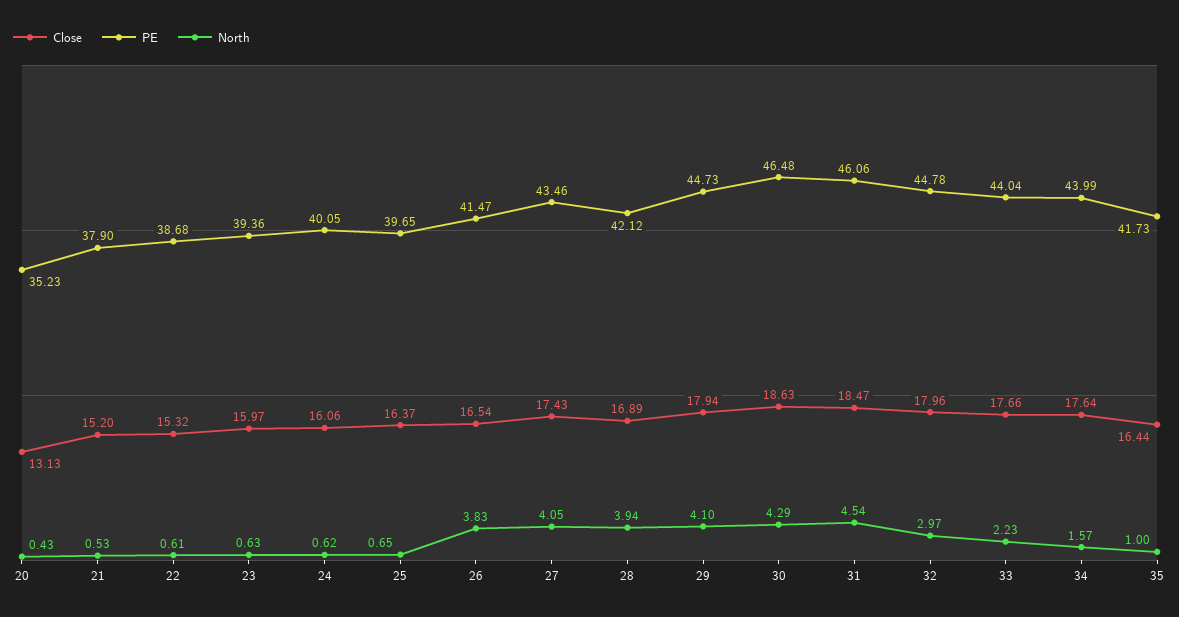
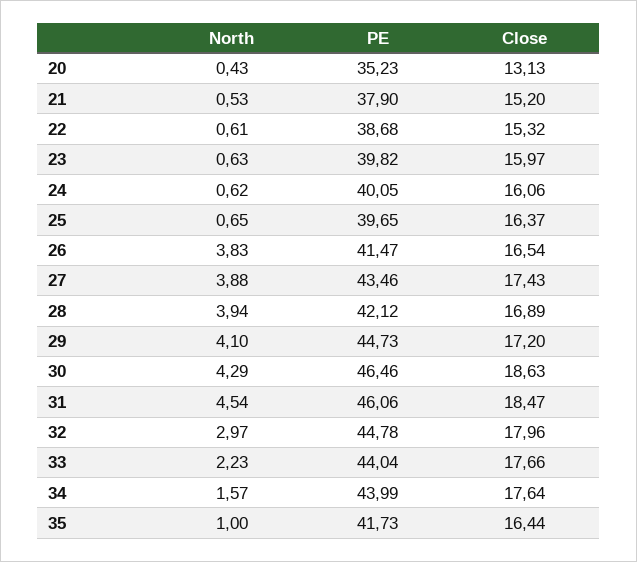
  {
    "Close": {
      "20": 13.13,
      "21": 15.2,
      "22": 15.32,
      "23": 15.97,
      "24": 16.06,
      "25": 16.37,
      "26": 16.54,
      "27": 17.43,
      "28": 16.89,
-     "29": 17.94,
+     "29": 17.2,
      "30": 18.63,
      "31": 18.47,
      "32": 17.96,
      "33": 17.66,
      "34": 17.64,
      "35": 16.44
    },
    "PE": {
      "20": 35.23,
      "21": 37.9,
      "22": 38.68,
-     "23": 39.36,
+     "23": 39.82,
      "24": 40.05,
      "25": 39.65,
      "26": 41.47,
      "27": 43.46,
      "28": 42.12,
      "29": 44.73,
-     "30": 46.48,
+     "30": 46.46,
      "31": 46.06,
      "32": 44.78,
      "33": 44.04,
      "34": 43.99,
      "35": 41.73
    },
    "North": {
      "20": 0.43,
      "21": 0.53,
      "22": 0.61,
      "23": 0.63,
      "24": 0.62,
      "25": 0.65,
      "26": 3.83,
-     "27": 4.05,
+     "27": 3.88,
      "28": 3.94,
      "29": 4.1,
      "30": 4.29,
      "31": 4.54,
      "32": 2.97,
      "33": 2.23,
      "34": 1.57,
      "35": 1
    }
  }

